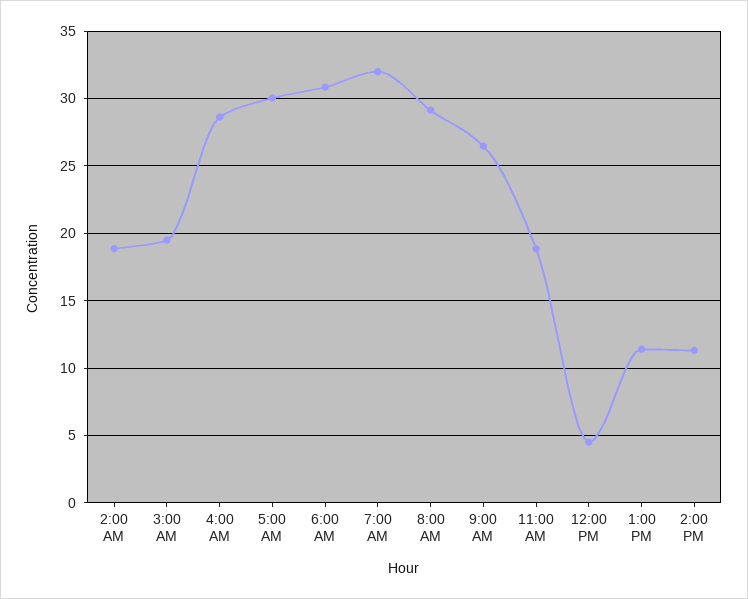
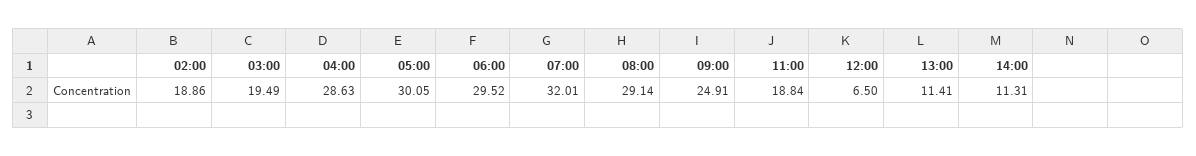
  {
    "2:00 AM": 18.86,
    "3:00 AM": 19.49,
    "4:00 AM": 28.63,
    "5:00 AM": 30.05,
-   "6:00 AM": 31,
+   "6:00 AM": 29.52,
    "7:00 AM": 32.01,
    "8:00 AM": 29.14,
-   "9:00 AM": 26.5,
+   "9:00 AM": 24.91,
    "11:00 AM": 18.84,
-   "12:00 PM": 4.5,
+   "12:00 PM": 6.5,
    "1:00 PM": 11.41,
    "2:00 PM": 11.31
  }

